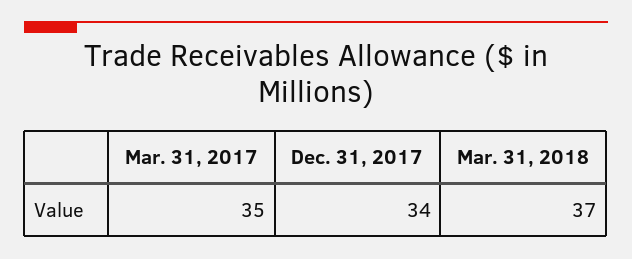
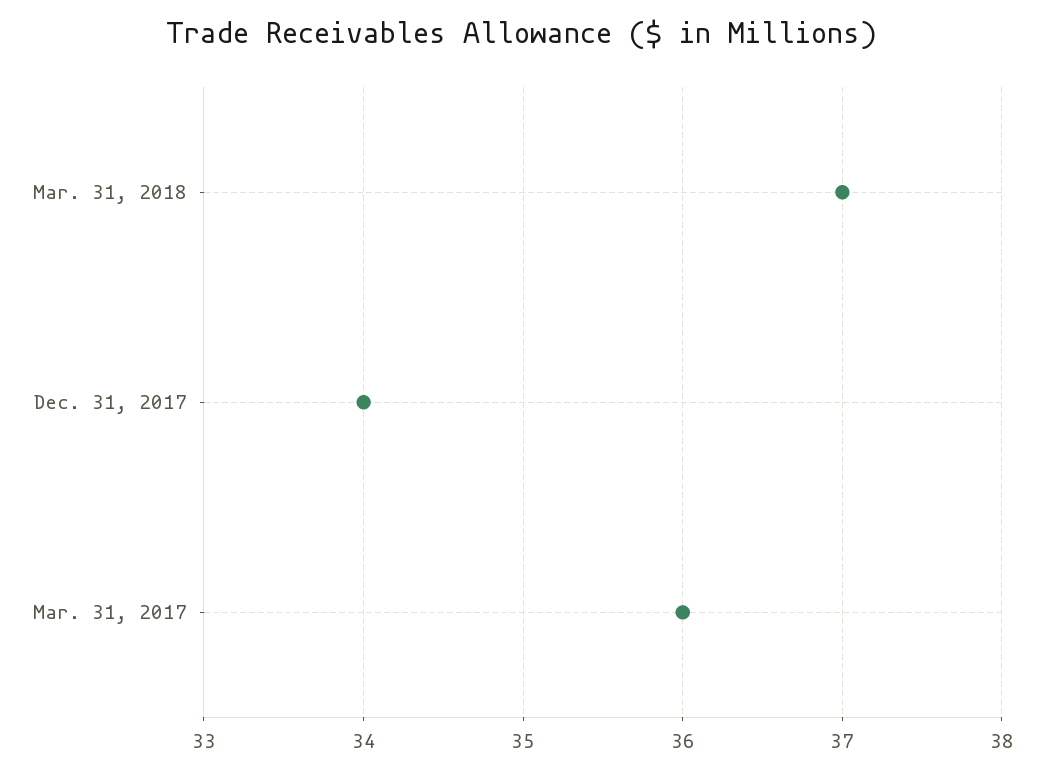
  {
-   "Mar. 31, 2017": 35,
+   "Mar. 31, 2017": 36,
    "Dec. 31, 2017": 34,
    "Mar. 31, 2018": 37
  }

